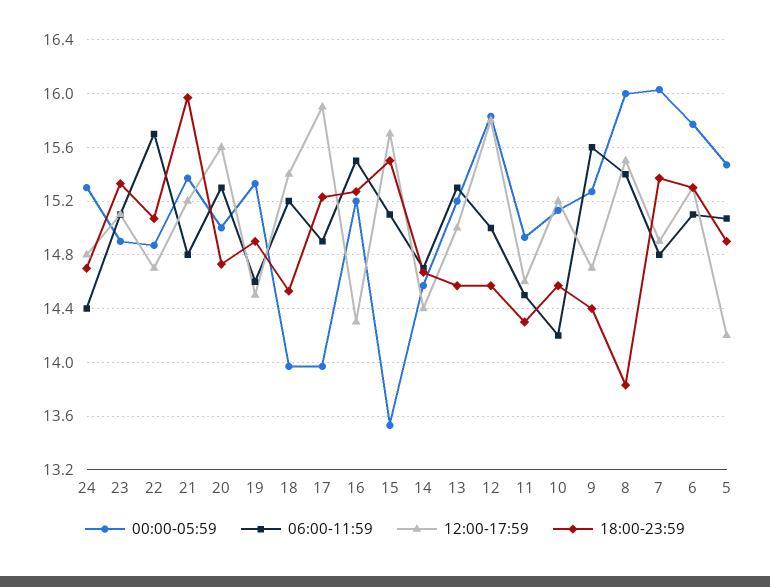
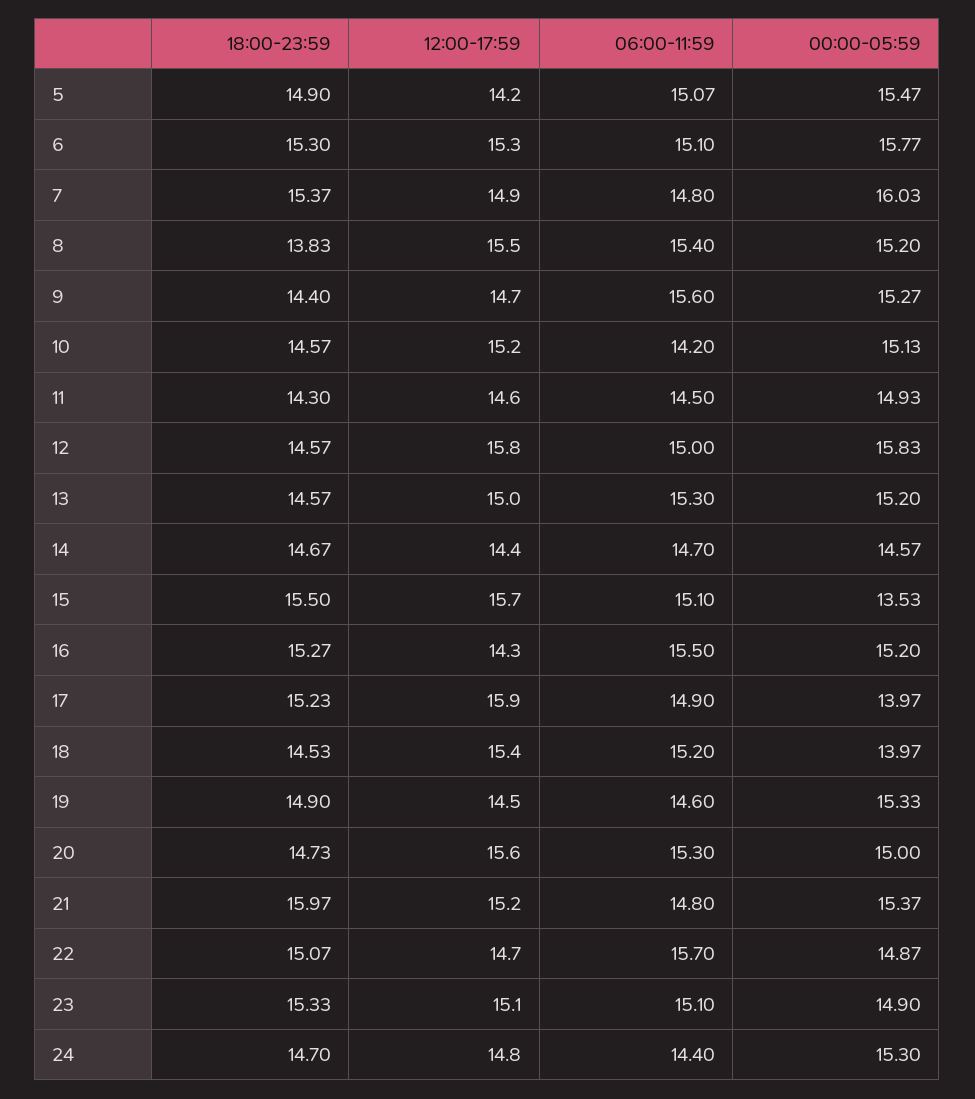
  {
    "00:00-05:59": {
      "24": 15.3,
      "23": 14.9,
      "22": 14.87,
      "21": 15.37,
      "20": 15,
      "19": 15.33,
      "18": 13.97,
      "17": 13.97,
      "16": 15.2,
      "15": 13.53,
      "14": 14.57,
      "13": 15.2,
      "12": 15.83,
      "11": 14.93,
      "10": 15.13,
      "9": 15.27,
-     "8": 16,
+     "8": 15.2,
      "7": 16.03,
      "6": 15.77,
      "5": 15.47
    },
    "06:00-11:59": {
      "24": 14.4,
      "23": 15.1,
      "22": 15.7,
      "21": 14.8,
      "20": 15.3,
      "19": 14.6,
      "18": 15.2,
      "17": 14.9,
      "16": 15.5,
      "15": 15.1,
      "14": 14.7,
      "13": 15.3,
      "12": 15,
      "11": 14.5,
      "10": 14.2,
      "9": 15.6,
      "8": 15.4,
      "7": 14.8,
      "6": 15.1,
      "5": 15.07
    },
    "12:00-17:59": {
      "24": 14.8,
      "23": 15.1,
      "22": 14.7,
      "21": 15.2,
      "20": 15.6,
      "19": 14.5,
      "18": 15.4,
      "17": 15.9,
      "16": 14.3,
      "15": 15.7,
      "14": 14.4,
      "13": 15,
      "12": 15.8,
      "11": 14.6,
      "10": 15.2,
      "9": 14.7,
      "8": 15.5,
      "7": 14.9,
      "6": 15.3,
      "5": 14.2
    },
    "18:00-23:59": {
      "24": 14.7,
      "23": 15.33,
      "22": 15.07,
      "21": 15.97,
      "20": 14.73,
      "19": 14.9,
      "18": 14.53,
      "17": 15.23,
      "16": 15.27,
      "15": 15.5,
      "14": 14.67,
      "13": 14.57,
      "12": 14.57,
      "11": 14.3,
      "10": 14.57,
      "9": 14.4,
      "8": 13.83,
      "7": 15.37,
      "6": 15.3,
      "5": 14.9
    }
  }

